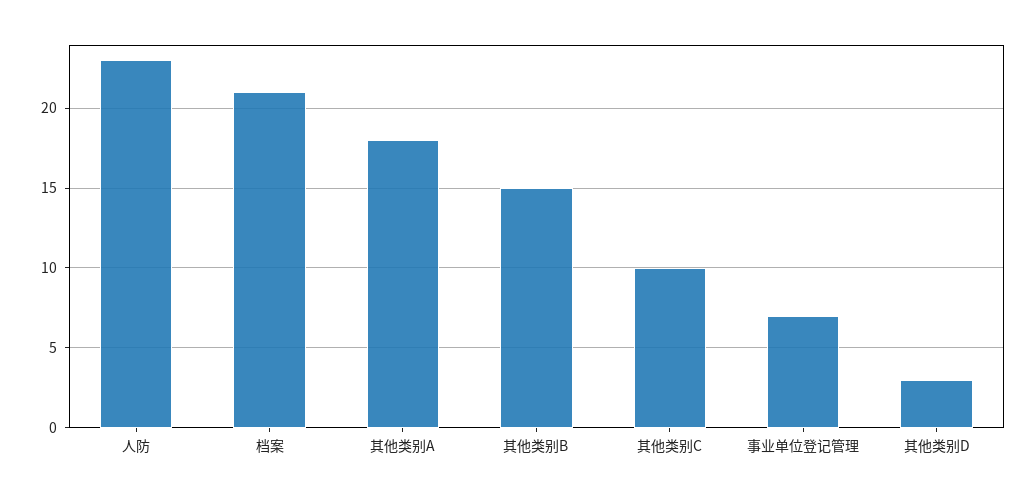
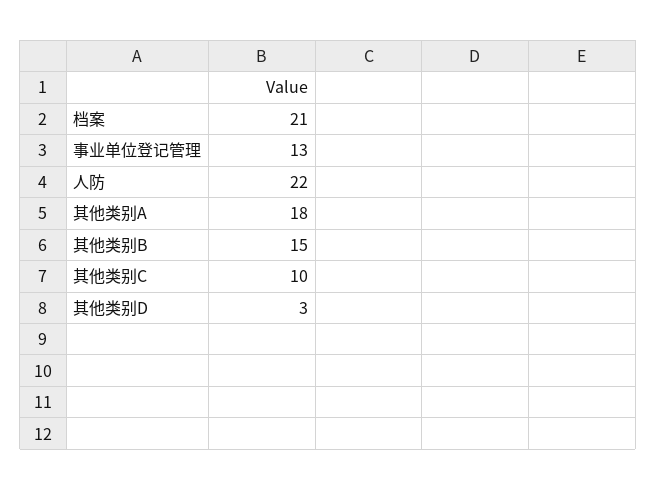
  {
-   "人防": 23,
+   "人防": 22,
    "档案": 21,
    "其他类别A": 18,
    "其他类别B": 15,
    "其他类别C": 10,
-   "事业单位登记管理": 7,
+   "事业单位登记管理": 13,
    "其他类别D": 3
  }

